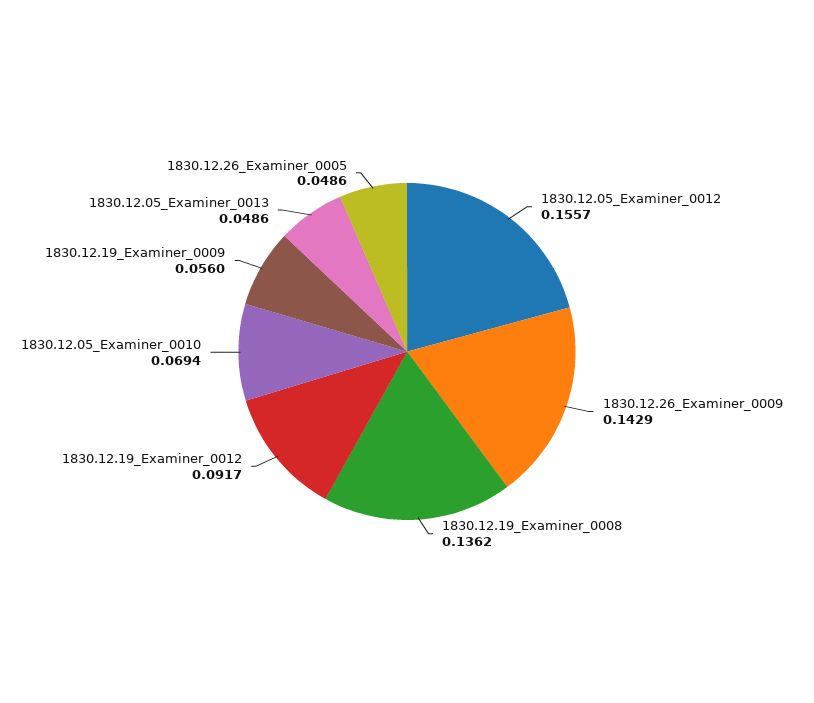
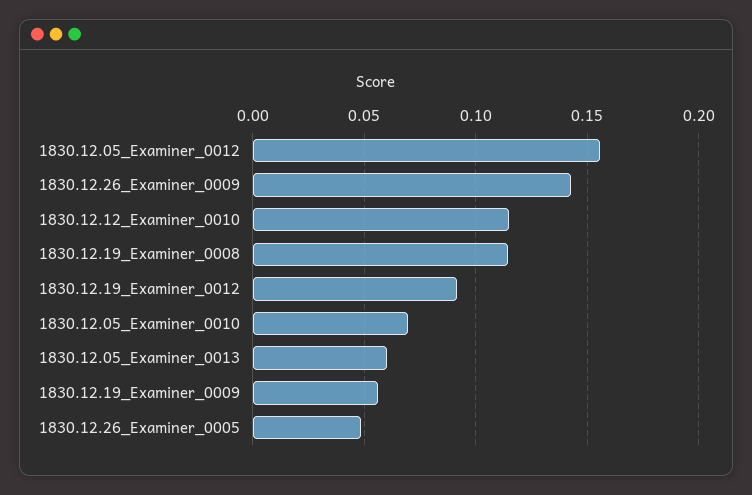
  {
    "1830.12.05_Examiner_0012": 0.1557,
    "1830.12.26_Examiner_0009": 0.1429,
-   "1830.12.19_Examiner_0008": 0.1362,
+   "1830.12.19_Examiner_0008": 0.115,
    "1830.12.19_Examiner_0012": 0.0917,
    "1830.12.05_Examiner_0010": 0.0694,
    "1830.12.19_Examiner_0009": 0.056,
-   "1830.12.05_Examiner_0013": 0.0486,
+   "1830.12.05_Examiner_0013": 0.06,
-   "1830.12.26_Examiner_0005": 0.0486
+   "1830.12.26_Examiner_0005": 0.0486,
+   "1830.12.12_Examiner_0010": 0.115
  }

